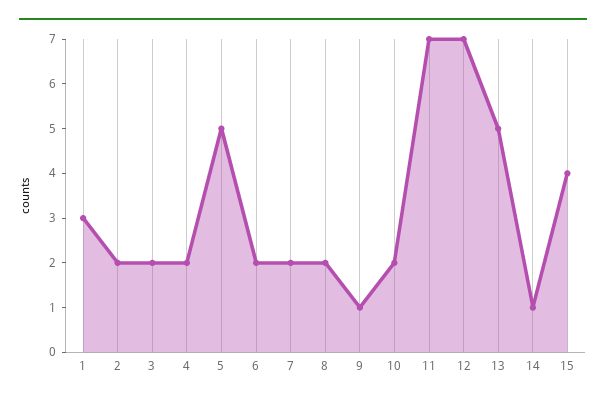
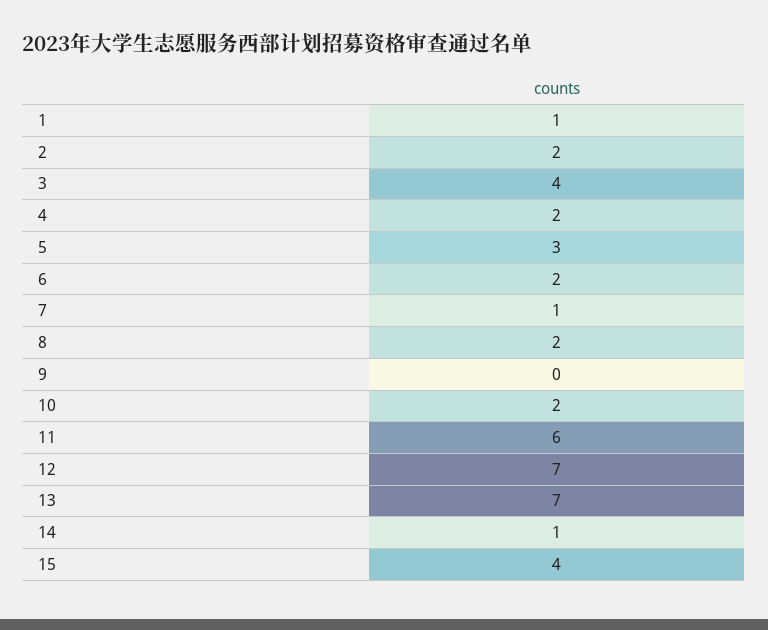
  {
-   "1": 3,
+   "1": 1,
    "2": 2,
-   "3": 2,
+   "3": 4,
    "4": 2,
-   "5": 5,
+   "5": 3,
    "6": 2,
-   "7": 2,
+   "7": 1,
    "8": 2,
-   "9": 1,
+   "9": 0,
    "10": 2,
-   "11": 7,
+   "11": 6,
    "12": 7,
-   "13": 5,
+   "13": 7,
    "14": 1,
    "15": 4
  }

